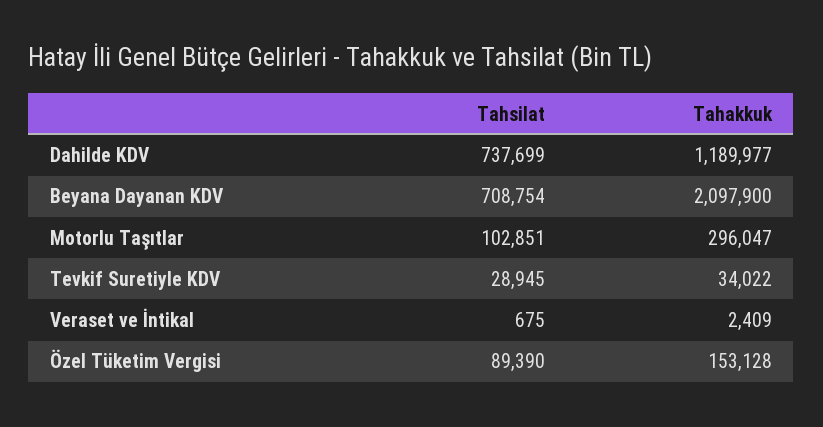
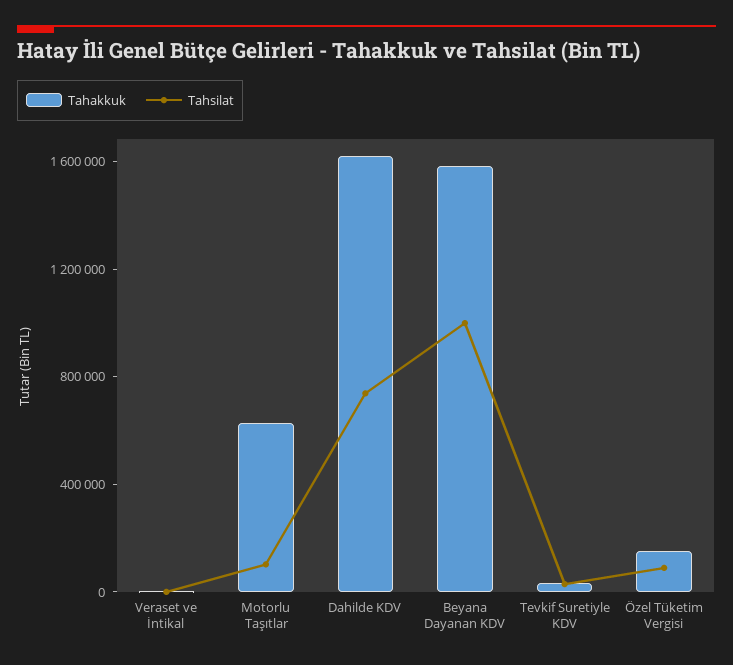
  {
    "Tahsilat": {
      "Dahilde KDV": 737699,
-     "Beyana Dayanan KDV": 708754,
+     "Beyana Dayanan KDV": 1000000,
      "Motorlu Taşıtlar": 102851,
      "Tevkif Suretiyle KDV": 28945,
      "Veraset ve İntikal": 675,
      "Özel Tüketim Vergisi": 89390
    },
    "Tahakkuk": {
-     "Dahilde KDV": 1189977,
+     "Dahilde KDV": 1600000,
-     "Beyana Dayanan KDV": 2097900,
+     "Beyana Dayanan KDV": 1600000,
-     "Motorlu Taşıtlar": 296047,
+     "Motorlu Taşıtlar": 600000,
      "Tevkif Suretiyle KDV": 34022,
      "Veraset ve İntikal": 2409,
      "Özel Tüketim Vergisi": 153128
    }
  }

